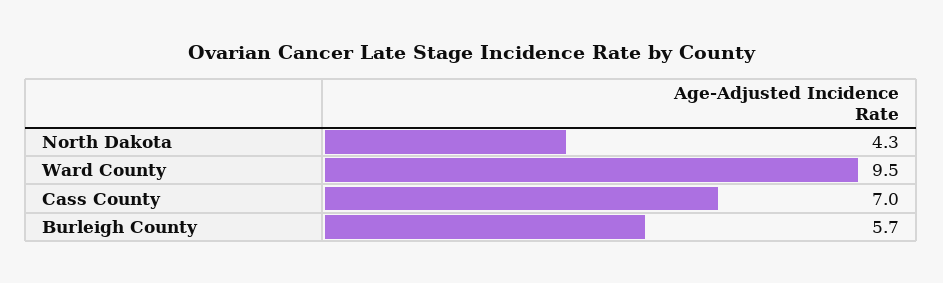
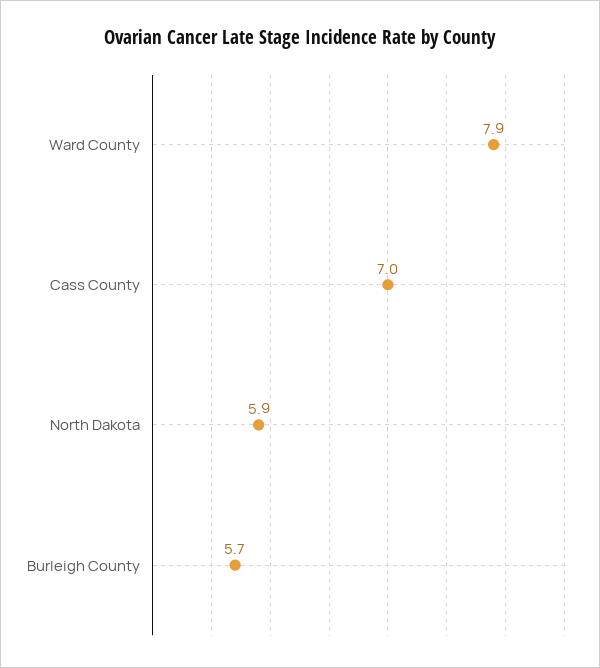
  {
-   "North Dakota": 4.3,
+   "North Dakota": 5.9,
-   "Ward County": 9.5,
+   "Ward County": 7.9,
    "Cass County": 7,
    "Burleigh County": 5.7
  }

